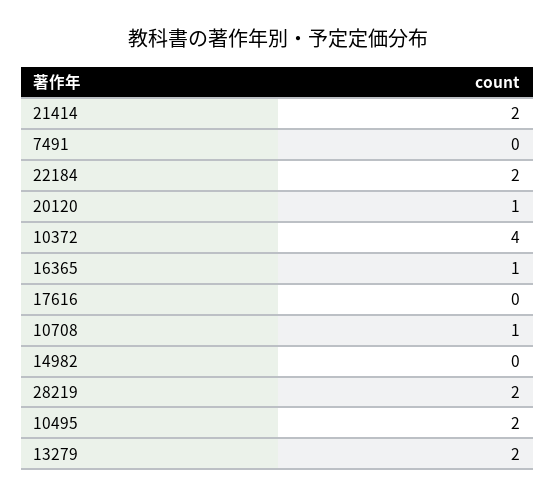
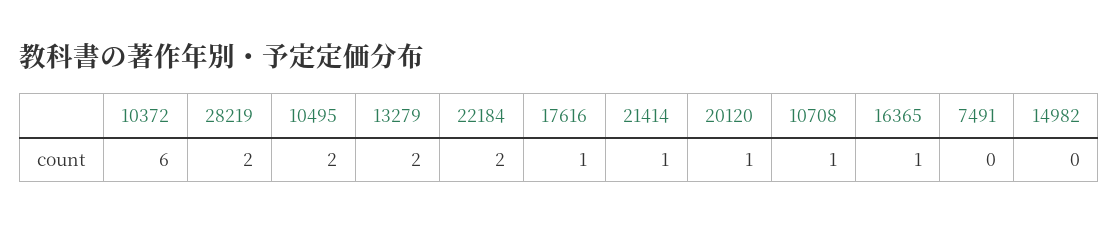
  {
-   "21414": 2,
+   "21414": 1,
    "7491": 0,
    "22184": 2,
    "20120": 1,
-   "10372": 4,
+   "10372": 6,
    "16365": 1,
-   "17616": 0,
+   "17616": 1,
    "10708": 1,
    "14982": 0,
    "28219": 2,
    "10495": 2,
    "13279": 2
  }

